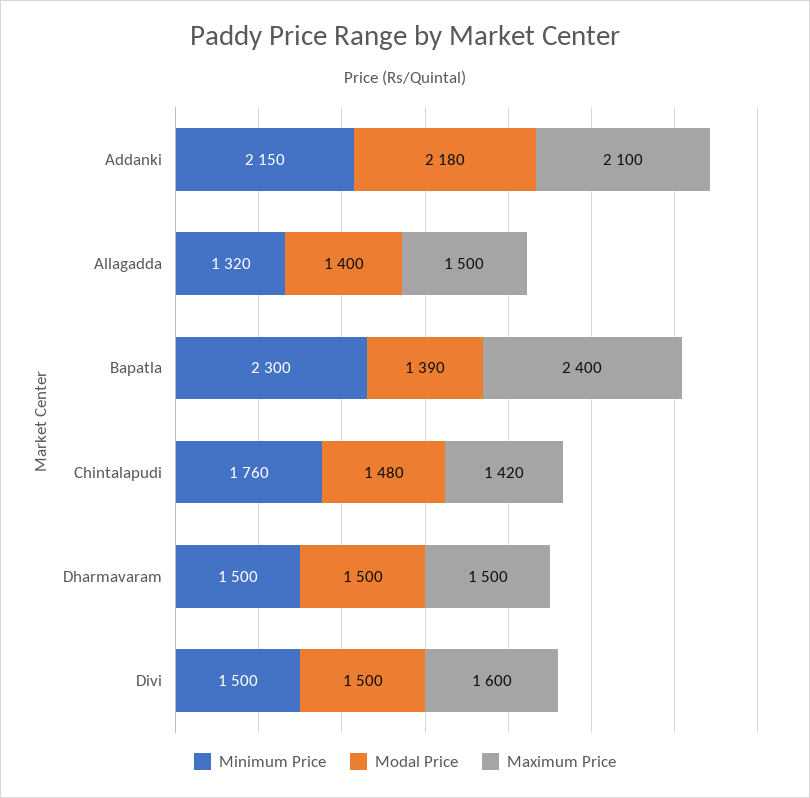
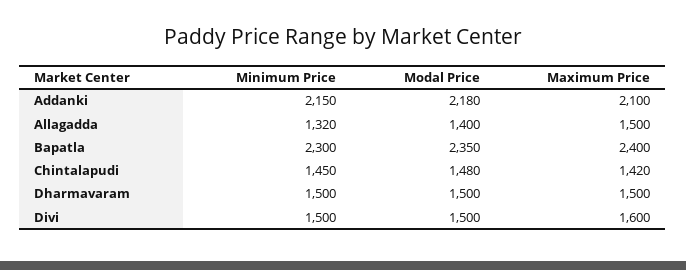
  {
    "Minimum Price": {
      "Addanki": 2150,
      "Allagadda": 1320,
      "Bapatla": 2300,
-     "Chintalapudi": 1760,
+     "Chintalapudi": 1450,
      "Dharmavaram": 1500,
      "Divi": 1500
    },
    "Modal Price": {
      "Addanki": 2180,
      "Allagadda": 1400,
-     "Bapatla": 1390,
+     "Bapatla": 2350,
      "Chintalapudi": 1480,
      "Dharmavaram": 1500,
      "Divi": 1500
    },
    "Maximum Price": {
      "Addanki": 2100,
      "Allagadda": 1500,
      "Bapatla": 2400,
      "Chintalapudi": 1420,
      "Dharmavaram": 1500,
      "Divi": 1600
    }
  }

